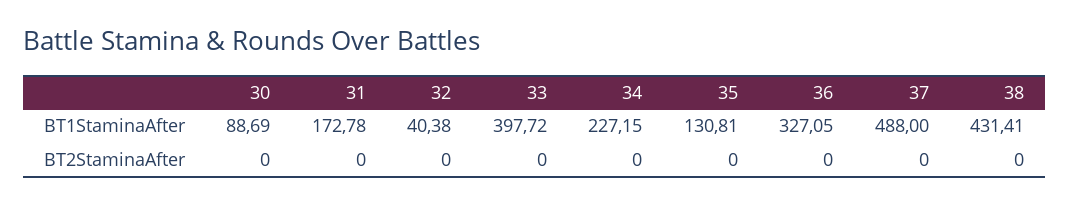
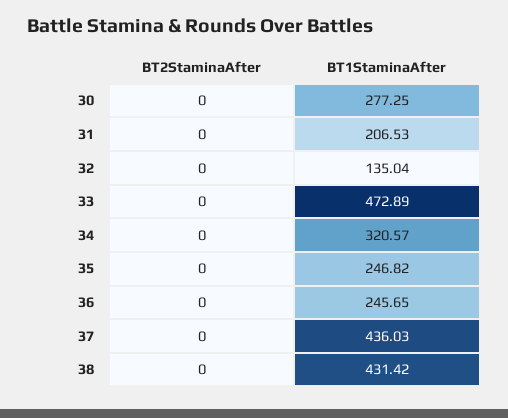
  {
    "30": {
-     "BT1StaminaAfter": 88.69,
+     "BT1StaminaAfter": 277.25,
      "BT2StaminaAfter": 0
    },
    "31": {
-     "BT1StaminaAfter": 172.78,
+     "BT1StaminaAfter": 206.53,
      "BT2StaminaAfter": 0
    },
    "32": {
-     "BT1StaminaAfter": 40.38,
+     "BT1StaminaAfter": 135.04,
      "BT2StaminaAfter": 0
    },
    "33": {
-     "BT1StaminaAfter": 397.72,
+     "BT1StaminaAfter": 472.89,
      "BT2StaminaAfter": 0
    },
    "34": {
-     "BT1StaminaAfter": 227.15,
+     "BT1StaminaAfter": 320.57,
      "BT2StaminaAfter": 0
    },
    "35": {
-     "BT1StaminaAfter": 130.81,
+     "BT1StaminaAfter": 246.82,
      "BT2StaminaAfter": 0
    },
    "36": {
-     "BT1StaminaAfter": 327.05,
+     "BT1StaminaAfter": 245.65,
      "BT2StaminaAfter": 0
    },
    "37": {
-     "BT1StaminaAfter": 488,
+     "BT1StaminaAfter": 436.03,
      "BT2StaminaAfter": 0
    },
    "38": {
-     "BT1StaminaAfter": 431.41,
+     "BT1StaminaAfter": 431.42,
      "BT2StaminaAfter": 0
    }
  }

